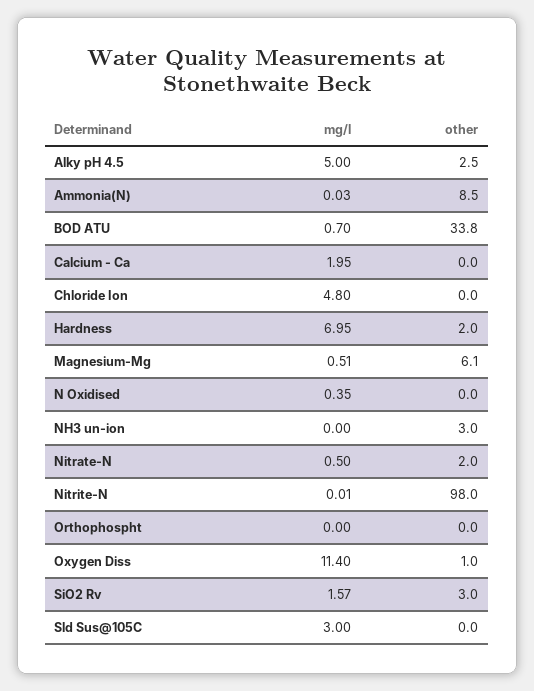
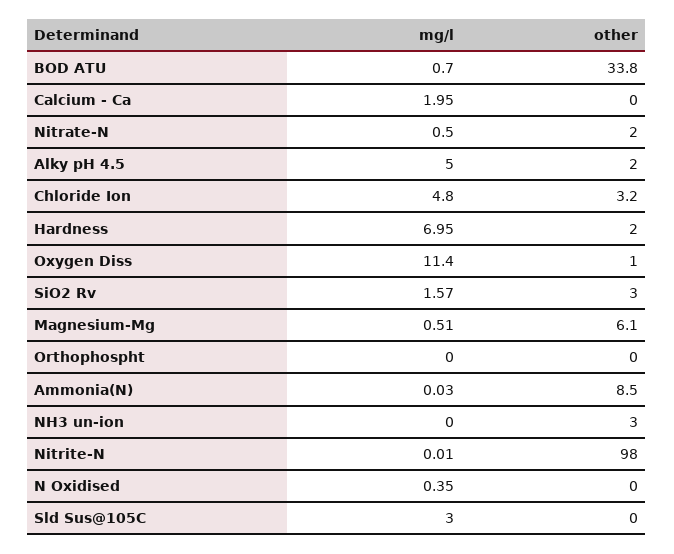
  {
    "mg/l": {
      "Alky pH 4.5": 5,
      "Ammonia(N)": 0.03,
      "BOD ATU": 0.7,
      "Calcium - Ca": 1.95,
      "Chloride Ion": 4.8,
      "Hardness": 6.95,
      "Magnesium-Mg": 0.51,
      "N Oxidised": 0.35,
      "NH3 un-ion": 0,
      "Nitrate-N": 0.5,
      "Nitrite-N": 0.01,
      "Orthophospht": 0,
      "Oxygen Diss": 11.4,
      "SiO2 Rv": 1.57,
      "Sld Sus@105C": 3
    },
    "other": {
-     "Alky pH 4.5": 2.5,
+     "Alky pH 4.5": 2,
      "Ammonia(N)": 8.5,
      "BOD ATU": 33.8,
      "Calcium - Ca": 0,
-     "Chloride Ion": 0,
+     "Chloride Ion": 3.2,
      "Hardness": 2,
      "Magnesium-Mg": 6.1,
      "N Oxidised": 0,
      "NH3 un-ion": 3,
      "Nitrate-N": 2,
      "Nitrite-N": 98,
      "Orthophospht": 0,
      "Oxygen Diss": 1,
      "SiO2 Rv": 3,
      "Sld Sus@105C": 0
    }
  }

